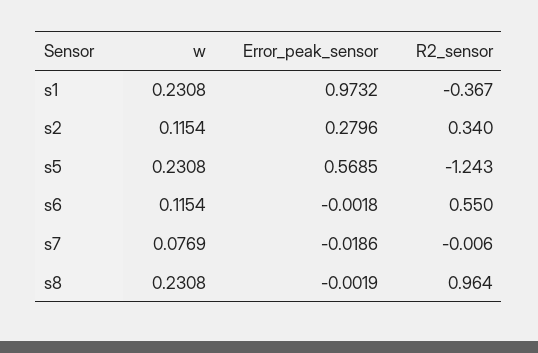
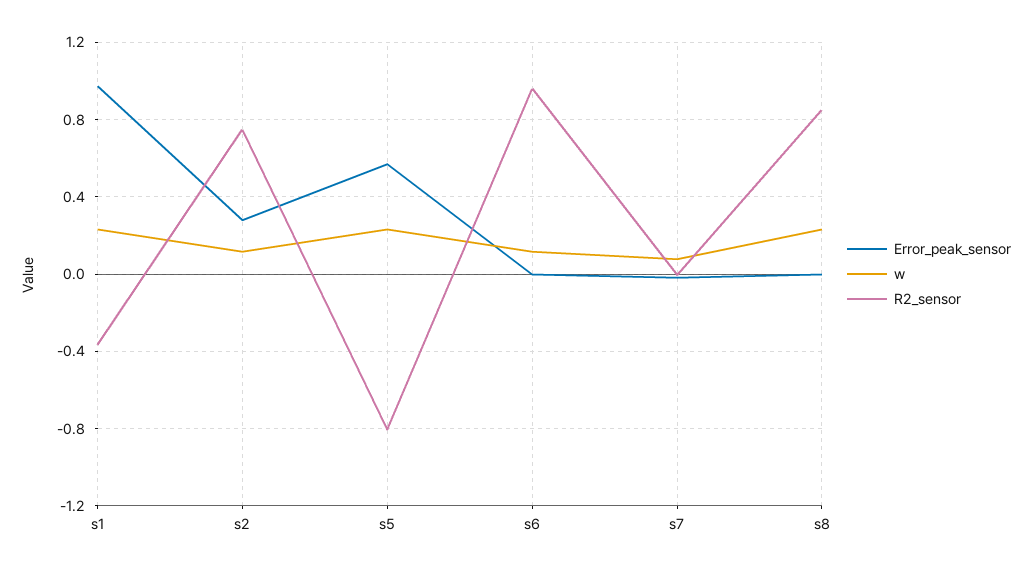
  {
    "w": {
      "s1": 0.2308,
      "s2": 0.1154,
      "s5": 0.2308,
      "s6": 0.1154,
      "s7": 0.0769,
      "s8": 0.2308
    },
    "Error_peak_sensor": {
      "s1": 0.9732,
      "s2": 0.2796,
      "s5": 0.5685,
      "s6": -0.0018,
      "s7": -0.0186,
      "s8": -0.0019
    },
    "R2_sensor": {
      "s1": -0.367,
-     "s2": 0.34,
+     "s2": 0.75,
-     "s5": -1.243,
+     "s5": -0.8,
-     "s6": 0.55,
+     "s6": 0.95,
      "s7": -0.006,
-     "s8": 0.964
+     "s8": 0.85
    }
  }

